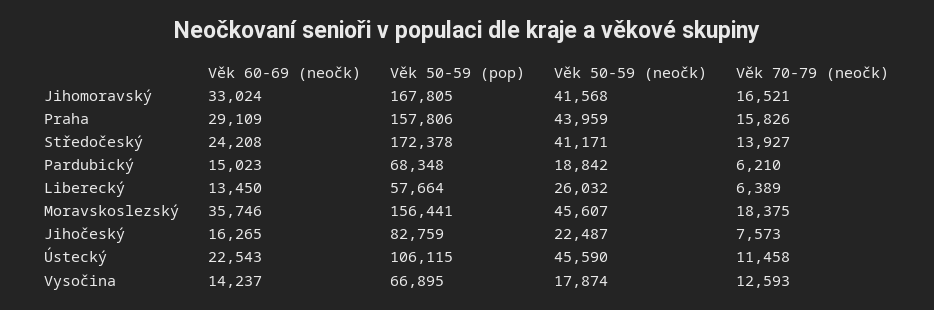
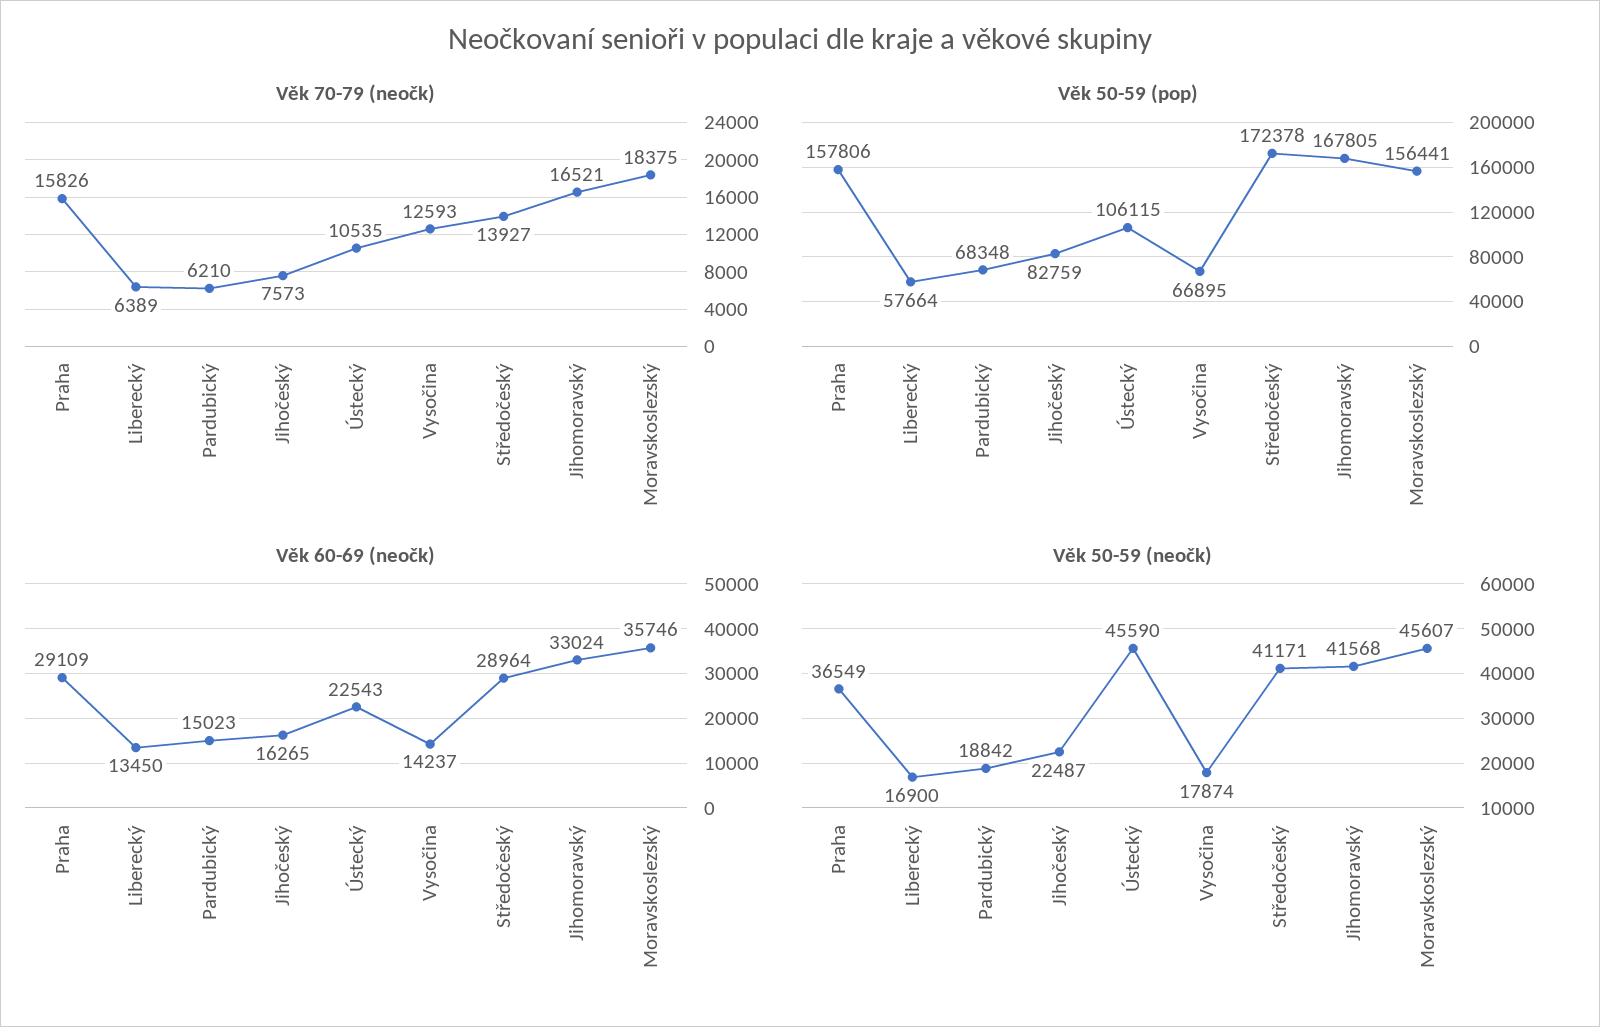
  {
    "Věk 60-69 (neočk)": {
      "Jihomoravský": 33024,
      "Praha": 29109,
-     "Středočeský": 24208,
+     "Středočeský": 28964,
      "Pardubický": 15023,
      "Liberecký": 13450,
      "Moravskoslezský": 35746,
      "Jihočeský": 16265,
      "Ústecký": 22543,
      "Vysočina": 14237
    },
    "Věk 50-59 (pop)": {
      "Jihomoravský": 167805,
      "Praha": 157806,
      "Středočeský": 172378,
      "Pardubický": 68348,
      "Liberecký": 57664,
      "Moravskoslezský": 156441,
      "Jihočeský": 82759,
      "Ústecký": 106115,
      "Vysočina": 66895
    },
    "Věk 50-59 (neočk)": {
      "Jihomoravský": 41568,
-     "Praha": 43959,
+     "Praha": 36549,
      "Středočeský": 41171,
      "Pardubický": 18842,
-     "Liberecký": 26032,
+     "Liberecký": 16900,
      "Moravskoslezský": 45607,
      "Jihočeský": 22487,
      "Ústecký": 45590,
      "Vysočina": 17874
    },
    "Věk 70-79 (neočk)": {
      "Jihomoravský": 16521,
      "Praha": 15826,
      "Středočeský": 13927,
      "Pardubický": 6210,
      "Liberecký": 6389,
      "Moravskoslezský": 18375,
      "Jihočeský": 7573,
-     "Ústecký": 11458,
+     "Ústecký": 10535,
      "Vysočina": 12593
    }
  }

